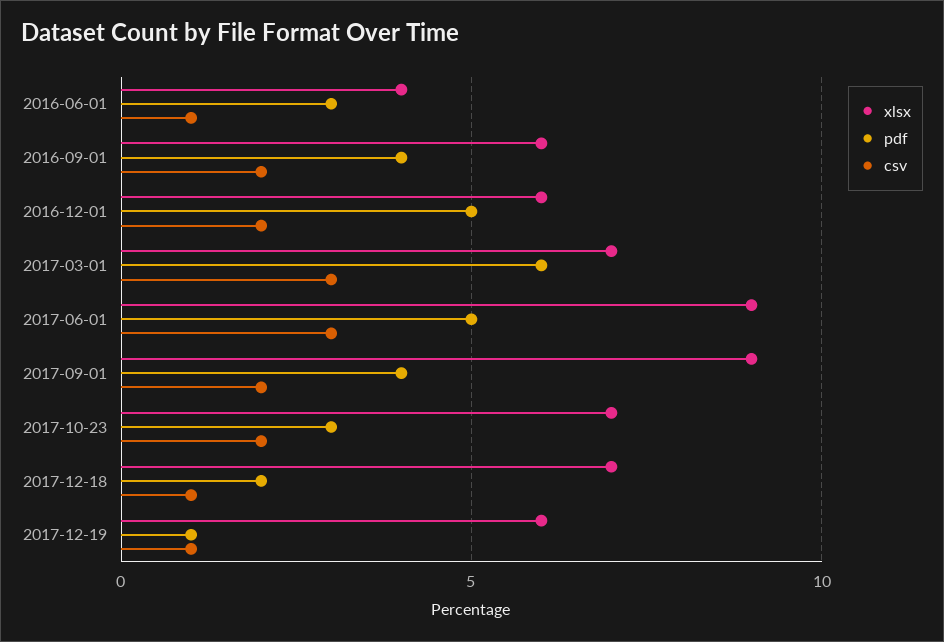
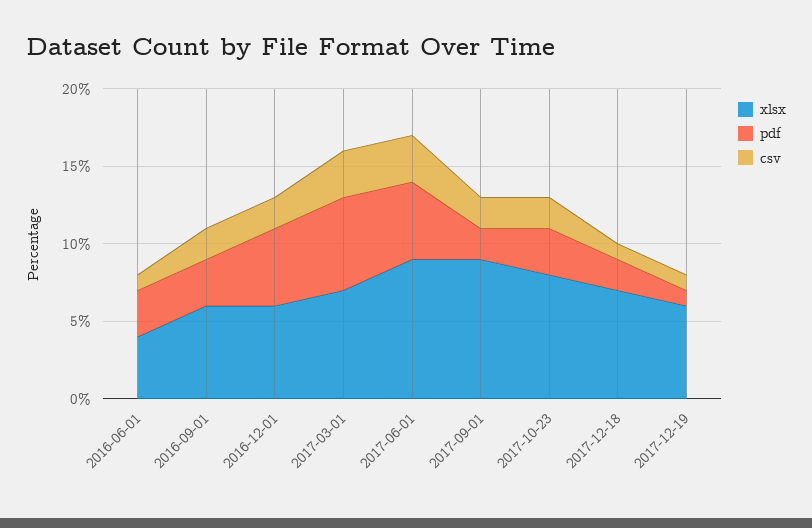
  {
    "xlsx": {
      "2016-06-01": 4,
      "2016-09-01": 6,
      "2016-12-01": 6,
      "2017-03-01": 7,
      "2017-06-01": 9,
      "2017-09-01": 9,
-     "2017-10-23": 7,
+     "2017-10-23": 8,
      "2017-12-18": 7,
      "2017-12-19": 6
    },
    "pdf": {
      "2016-06-01": 3,
-     "2016-09-01": 4,
+     "2016-09-01": 3,
      "2016-12-01": 5,
      "2017-03-01": 6,
      "2017-06-01": 5,
-     "2017-09-01": 4,
+     "2017-09-01": 2,
      "2017-10-23": 3,
      "2017-12-18": 2,
      "2017-12-19": 1
    },
    "csv": {
      "2016-06-01": 1,
      "2016-09-01": 2,
      "2016-12-01": 2,
      "2017-03-01": 3,
      "2017-06-01": 3,
      "2017-09-01": 2,
      "2017-10-23": 2,
      "2017-12-18": 1,
      "2017-12-19": 1
    }
  }

